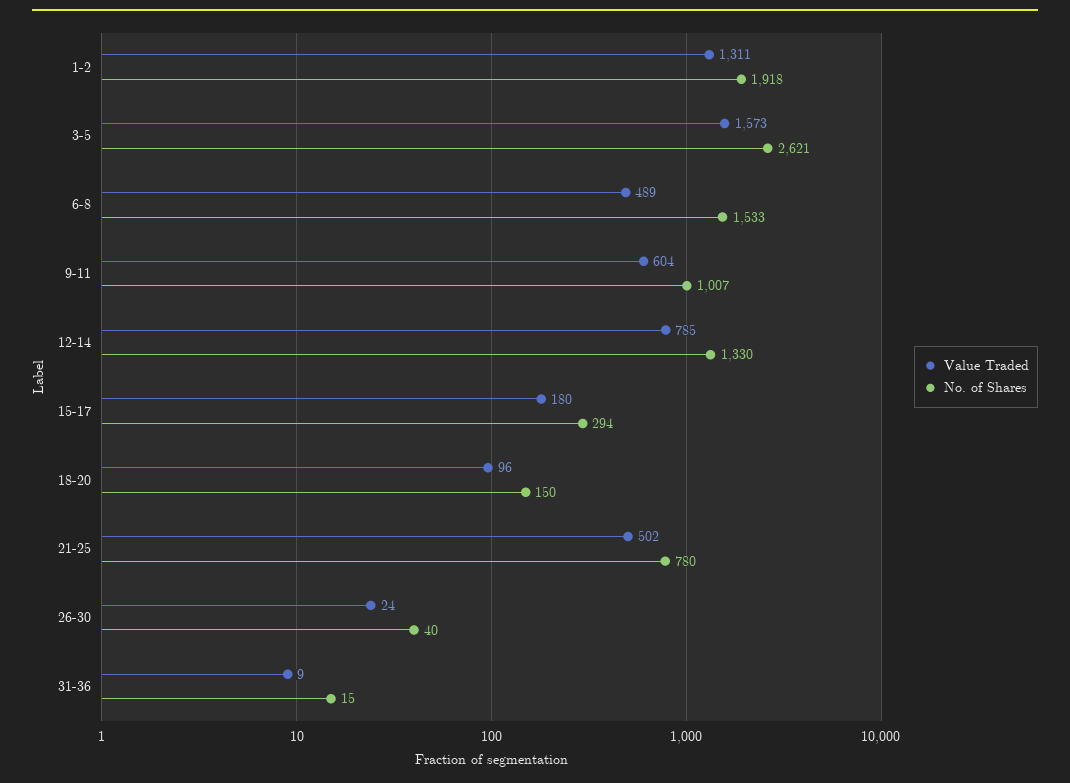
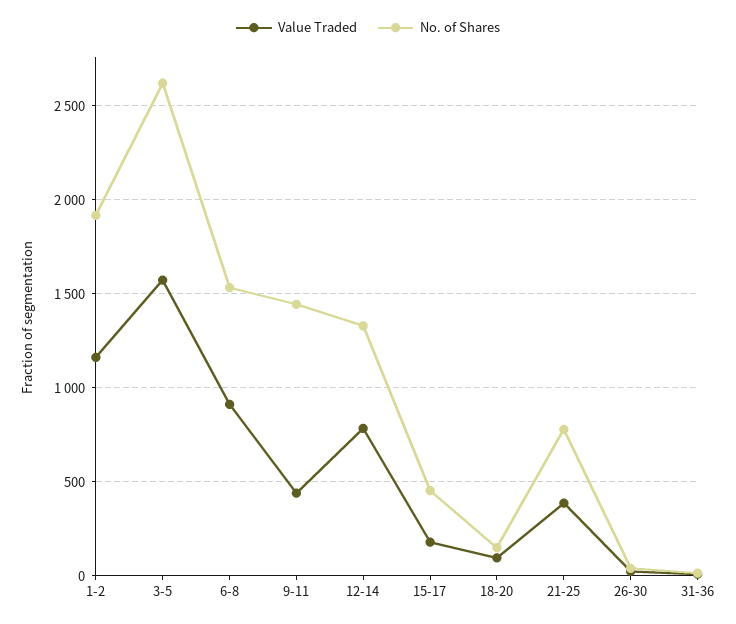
  {
    "Value Traded": {
-     "1-2": 1311,
+     "1-2": 1150,
      "3-5": 1573,
-     "6-8": 489,
+     "6-8": 900,
-     "9-11": 604,
+     "9-11": 450,
      "12-14": 785,
      "15-17": 180,
      "18-20": 96,
-     "21-25": 502,
+     "21-25": 400,
      "26-30": 24,
      "31-36": 9
    },
    "No. of Shares": {
      "1-2": 1918,
      "3-5": 2621,
      "6-8": 1533,
-     "9-11": 1007,
+     "9-11": 1450,
      "12-14": 1330,
-     "15-17": 294,
+     "15-17": 450,
      "18-20": 150,
      "21-25": 780,
      "26-30": 40,
      "31-36": 15
    }
  }

